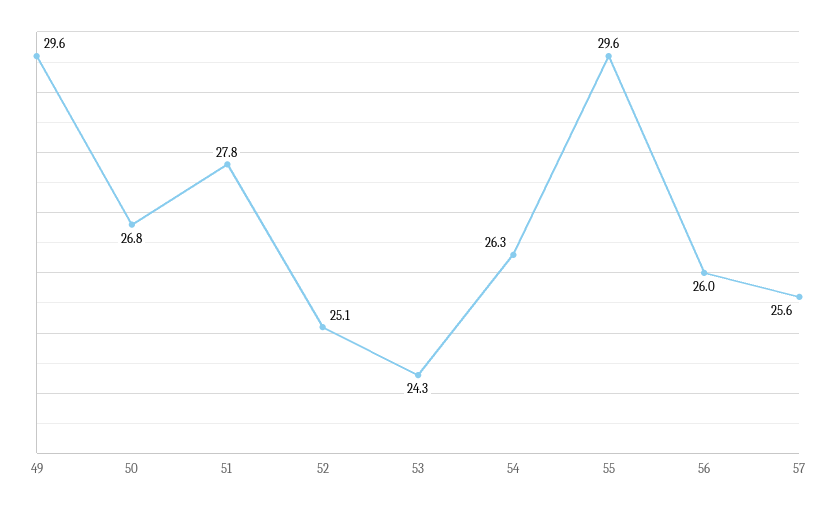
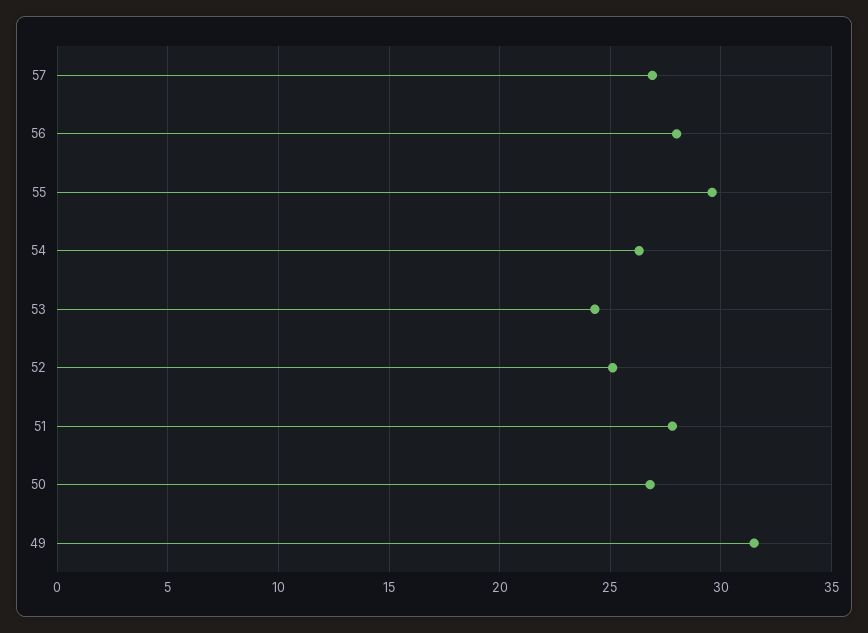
  {
-   "49": 29.6,
+   "49": 31.5,
    "50": 26.8,
    "51": 27.8,
    "52": 25.1,
    "53": 24.3,
    "54": 26.3,
    "55": 29.6,
-   "56": 26,
+   "56": 28,
-   "57": 25.6
+   "57": 27
  }

